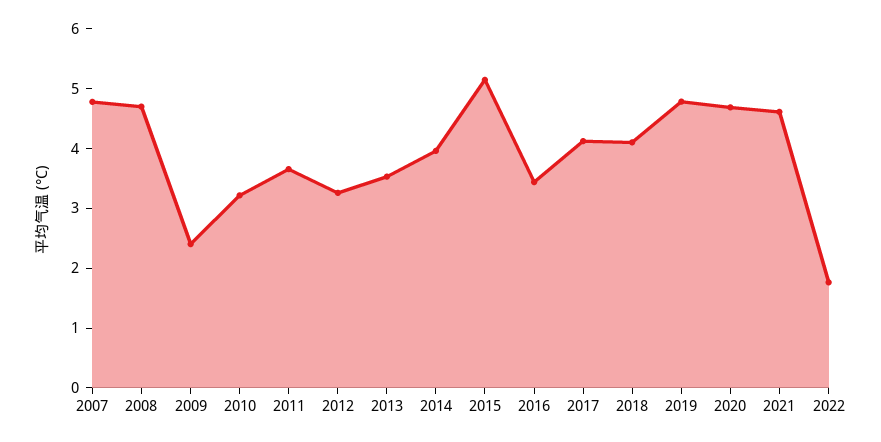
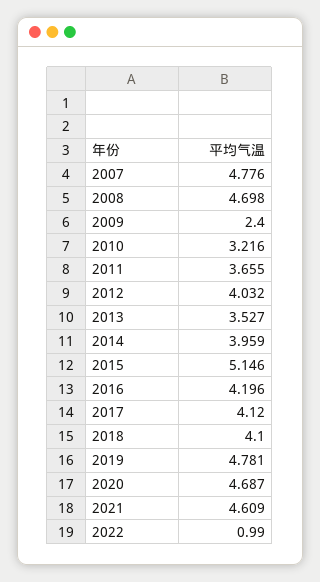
  {
    "2007": 4.776,
    "2008": 4.698,
    "2009": 2.4,
    "2010": 3.216,
    "2011": 3.655,
-   "2012": 3.2,
+   "2012": 4.032,
    "2013": 3.527,
    "2014": 3.959,
    "2015": 5.146,
-   "2016": 3.4,
+   "2016": 4.196,
    "2017": 4.12,
    "2018": 4.1,
    "2019": 4.781,
    "2020": 4.687,
    "2021": 4.609,
-   "2022": 1.8
+   "2022": 0.99
  }

